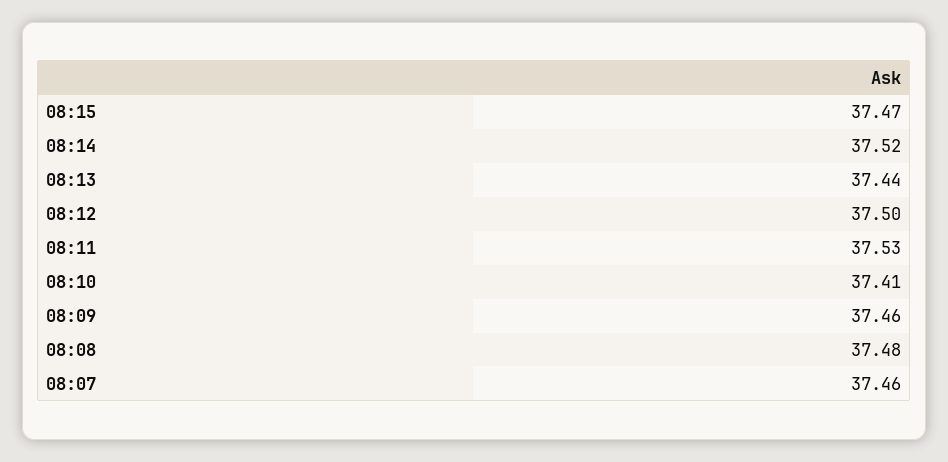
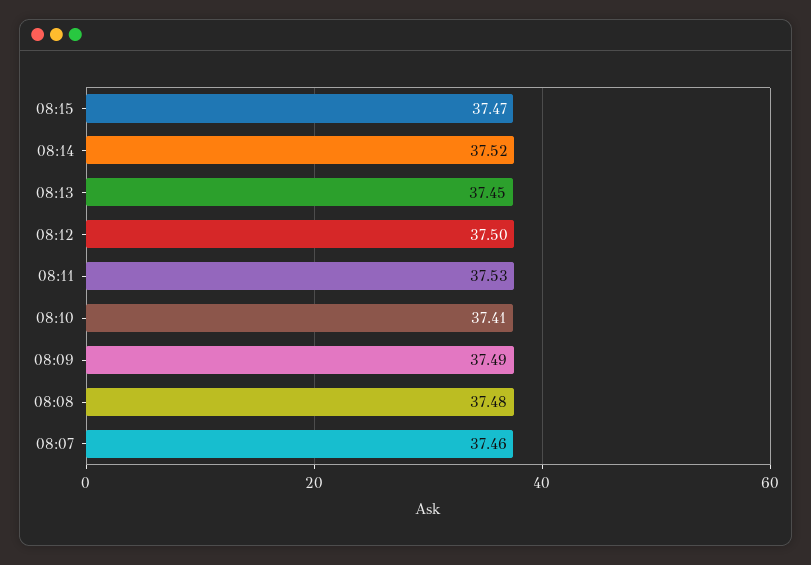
  {
    "08:15": 37.47,
    "08:14": 37.52,
-   "08:13": 37.44,
+   "08:13": 37.45,
    "08:12": 37.5,
    "08:11": 37.53,
    "08:10": 37.41,
-   "08:09": 37.46,
+   "08:09": 37.49,
    "08:08": 37.48,
    "08:07": 37.46
  }

